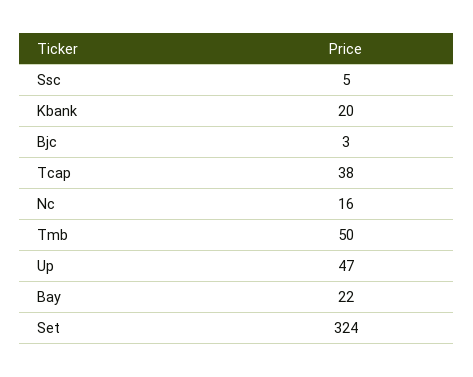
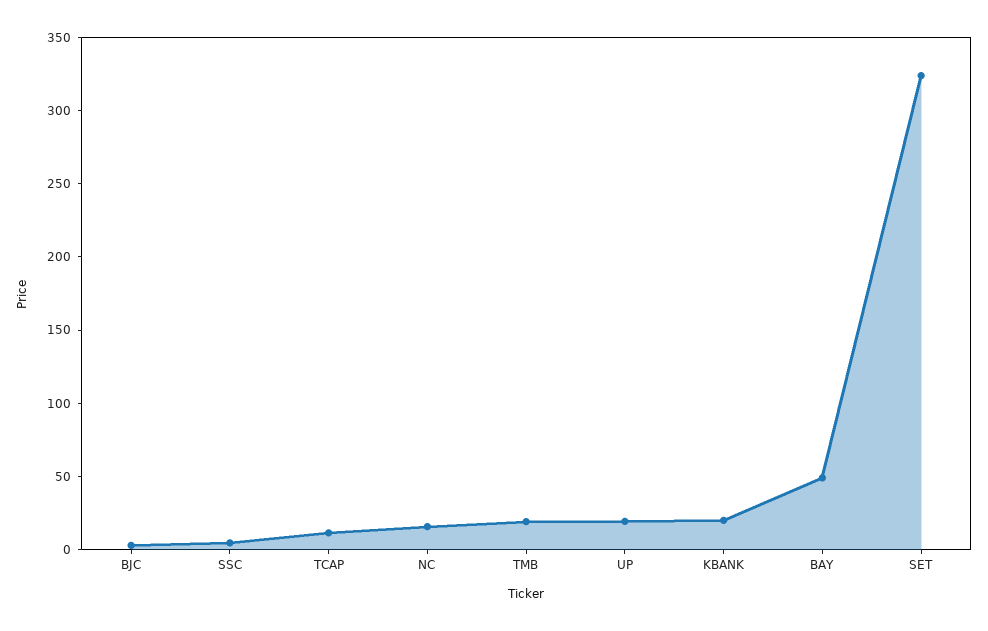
  {
    "Ssc": 5,
    "Kbank": 20,
    "Bjc": 3,
-   "Tcap": 38,
+   "Tcap": 10,
    "Nc": 16,
-   "Tmb": 50,
+   "Tmb": 20,
-   "Up": 47,
+   "Up": 20,
-   "Bay": 22,
+   "Bay": 50,
    "Set": 324
  }

